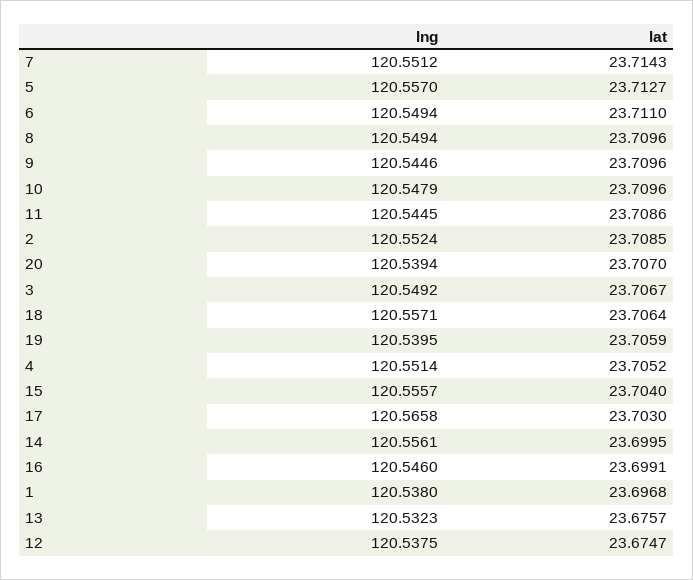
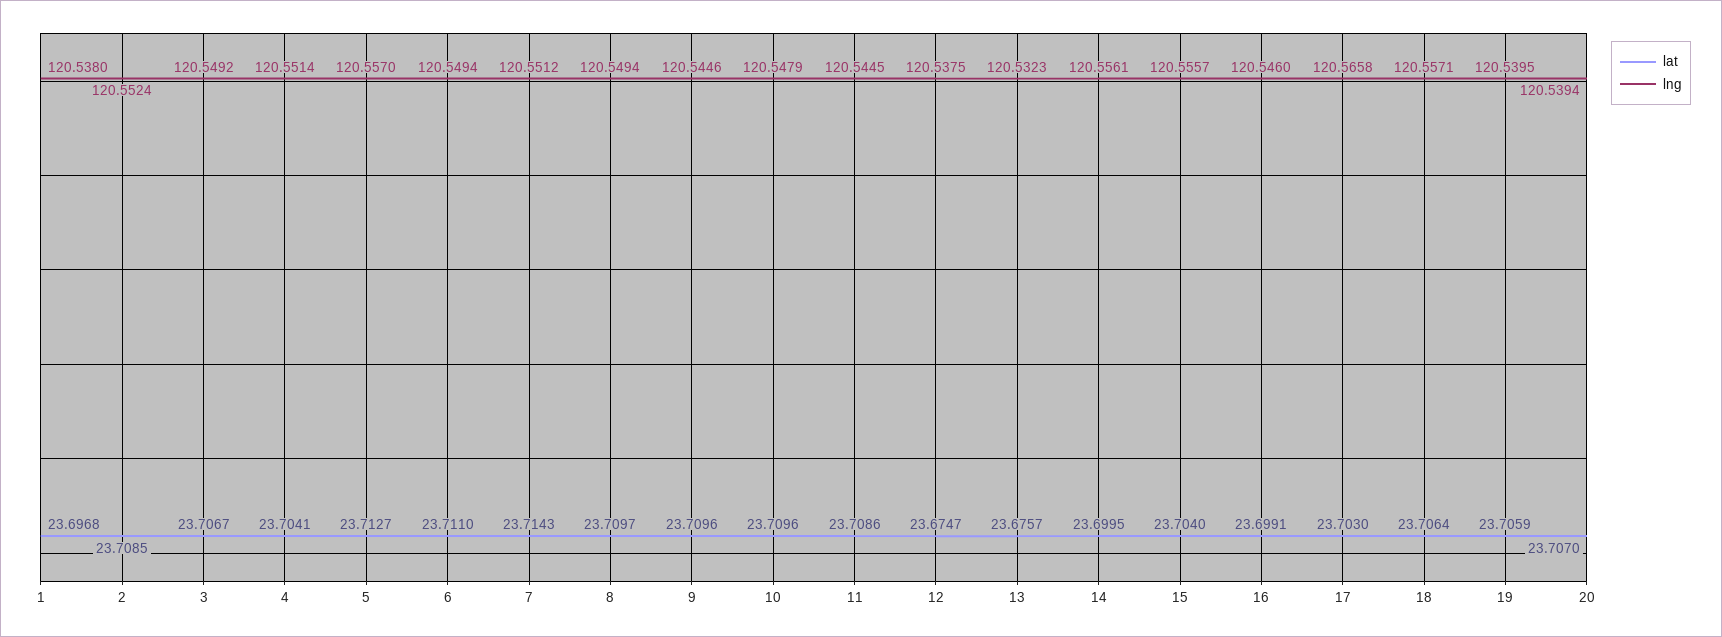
  {
    "lng": {
      "7": 120.5512,
      "5": 120.557,
      "6": 120.5494,
      "8": 120.5494,
      "9": 120.5446,
      "10": 120.5479,
      "11": 120.5445,
      "2": 120.5524,
      "20": 120.5394,
      "3": 120.5492,
      "18": 120.5571,
      "19": 120.5395,
      "4": 120.5514,
      "15": 120.5557,
      "17": 120.5658,
      "14": 120.5561,
      "16": 120.546,
      "1": 120.538,
      "13": 120.5323,
      "12": 120.5375
    },
    "lat": {
      "7": 23.7143,
      "5": 23.7127,
      "6": 23.711,
-     "8": 23.7096,
+     "8": 23.7097,
      "9": 23.7096,
      "10": 23.7096,
      "11": 23.7086,
      "2": 23.7085,
      "20": 23.707,
      "3": 23.7067,
      "18": 23.7064,
      "19": 23.7059,
-     "4": 23.7052,
+     "4": 23.7041,
      "15": 23.704,
      "17": 23.703,
      "14": 23.6995,
      "16": 23.6991,
      "1": 23.6968,
      "13": 23.6757,
      "12": 23.6747
    }
  }

